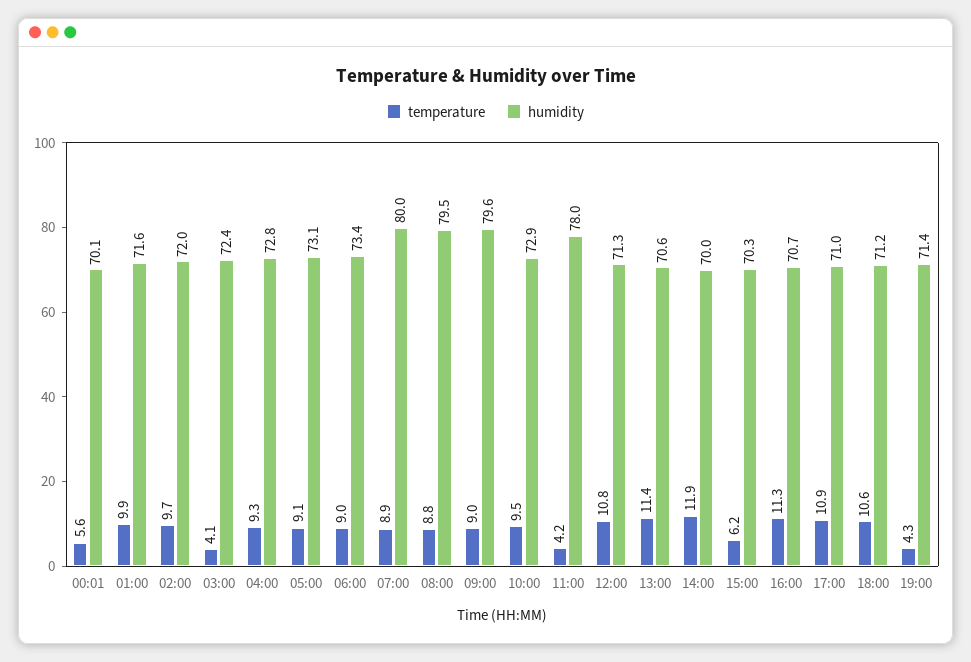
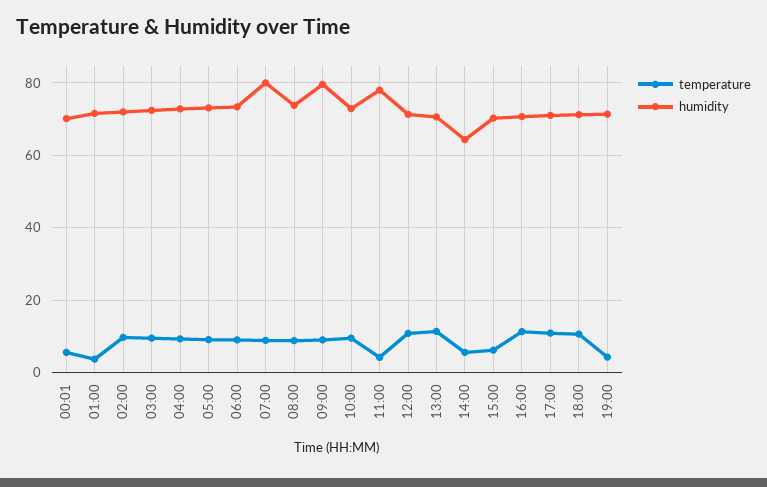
  {
    "temperature": {
      "00:01": 5.6,
-     "01:00": 9.9,
+     "01:00": 4,
      "02:00": 9.7,
-     "03:00": 4.1,
+     "03:00": 10,
      "04:00": 9.3,
      "05:00": 9.1,
      "06:00": 9,
      "07:00": 8.9,
      "08:00": 8.8,
      "09:00": 9,
      "10:00": 9.5,
      "11:00": 4.2,
      "12:00": 10.8,
      "13:00": 11.4,
-     "14:00": 11.9,
+     "14:00": 6,
      "15:00": 6.2,
      "16:00": 11.3,
      "17:00": 10.9,
      "18:00": 10.6,
      "19:00": 4.3
    },
    "humidity": {
      "00:01": 70.1,
      "01:00": 71.6,
      "02:00": 72,
      "03:00": 72.4,
      "04:00": 72.8,
      "05:00": 73.1,
      "06:00": 73.4,
      "07:00": 80,
-     "08:00": 79.5,
+     "08:00": 74,
      "09:00": 79.6,
      "10:00": 72.9,
      "11:00": 78,
      "12:00": 71.3,
      "13:00": 70.6,
-     "14:00": 70,
+     "14:00": 64,
      "15:00": 70.3,
      "16:00": 70.7,
      "17:00": 71,
      "18:00": 71.2,
      "19:00": 71.4
    }
  }

